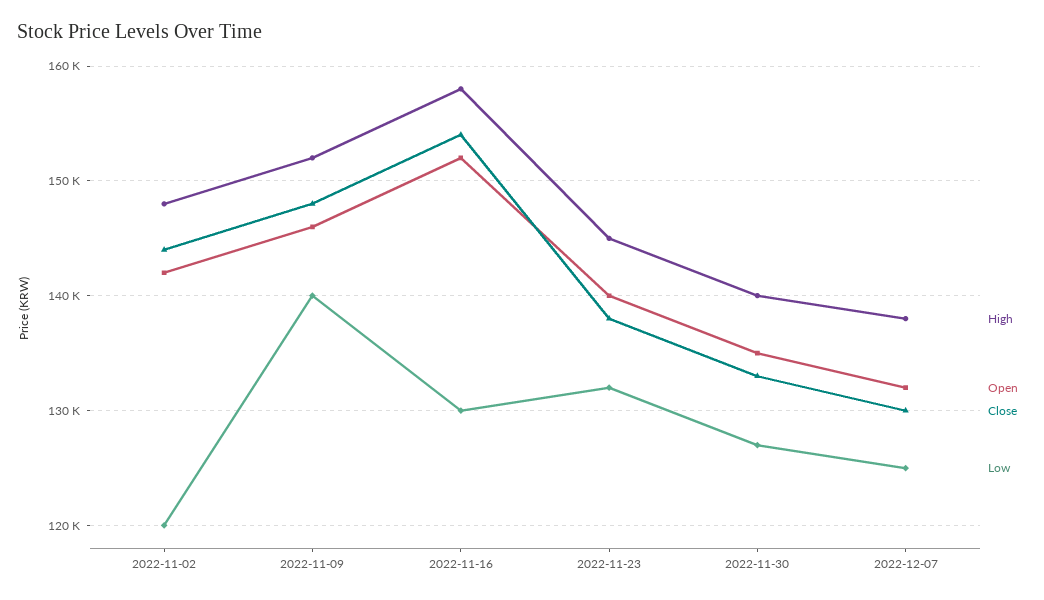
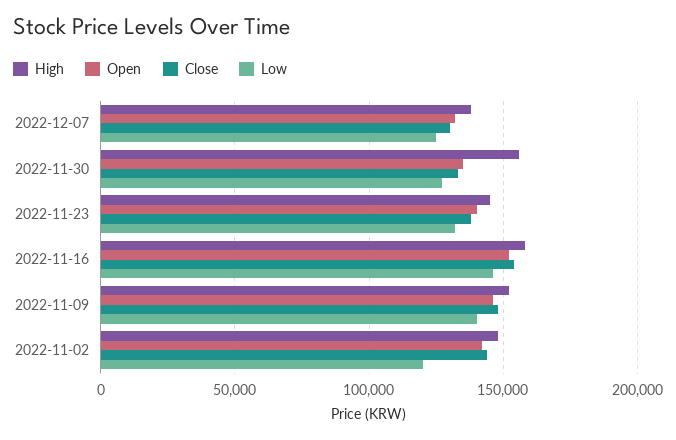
  {
    "High": {
      "2022-11-02": 148000,
      "2022-11-09": 152000,
      "2022-11-16": 158000,
      "2022-11-23": 145000,
-     "2022-11-30": 140000,
+     "2022-11-30": 155000,
      "2022-12-07": 138000
    },
    "Open": {
      "2022-11-02": 142000,
      "2022-11-09": 146000,
      "2022-11-16": 152000,
      "2022-11-23": 140000,
      "2022-11-30": 135000,
      "2022-12-07": 132000
    },
    "Close": {
      "2022-11-02": 144000,
      "2022-11-09": 148000,
      "2022-11-16": 154000,
      "2022-11-23": 138000,
      "2022-11-30": 133000,
      "2022-12-07": 130000
    },
    "Low": {
      "2022-11-02": 120000,
      "2022-11-09": 140000,
-     "2022-11-16": 130000,
+     "2022-11-16": 145000,
      "2022-11-23": 132000,
      "2022-11-30": 127000,
      "2022-12-07": 125000
    }
  }

